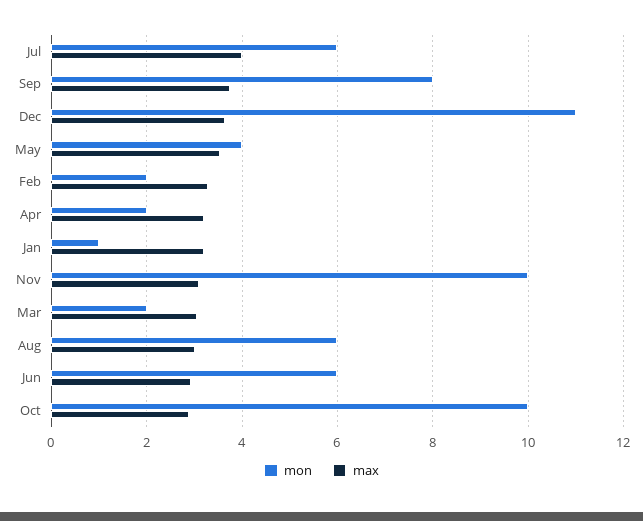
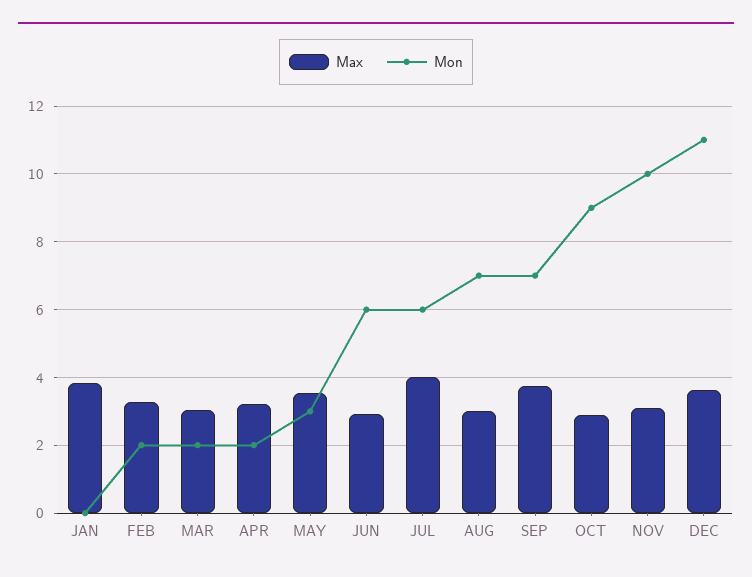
  {
    "mon": {
      "Jul": 6,
-     "Sep": 8,
+     "Sep": 7,
      "Dec": 11,
-     "May": 4,
+     "May": 3,
      "Feb": 2,
      "Apr": 2,
-     "Jan": 1,
+     "Jan": 0,
      "Nov": 10,
      "Mar": 2,
-     "Aug": 6,
+     "Aug": 7,
      "Jun": 6,
-     "Oct": 10
+     "Oct": 9
    },
    "max": {
      "Jul": 4,
      "Sep": 3.8,
      "Dec": 3.6,
      "May": 3.6,
      "Feb": 3.2,
      "Apr": 3.2,
-     "Jan": 3.2,
+     "Jan": 3.8,
      "Nov": 3.2,
      "Mar": 3,
      "Aug": 3,
      "Jun": 3,
      "Oct": 2.8
    }
  }

